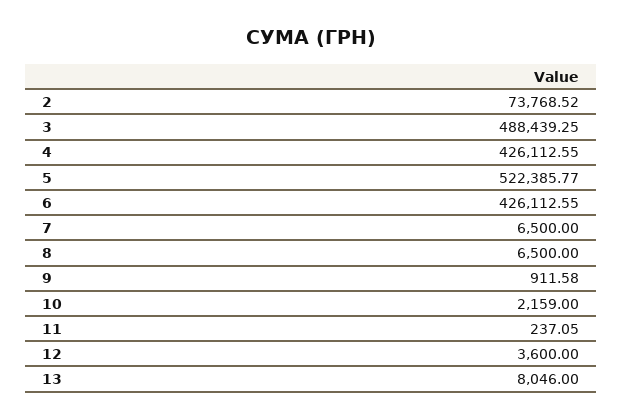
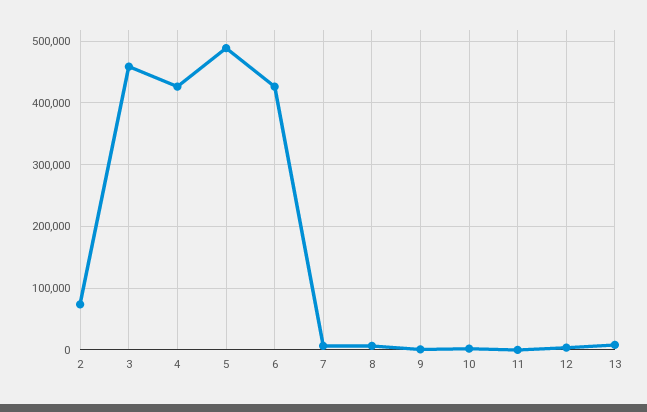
  {
    "2": 73768.52,
-   "3": 488439.25,
+   "3": 460000,
    "4": 426112.55,
-   "5": 522385.77,
+   "5": 490000,
    "6": 426112.55,
    "7": 6500,
    "8": 6500,
    "9": 911.58,
    "10": 2159,
    "11": 237.05,
    "12": 3600,
    "13": 8046
  }

